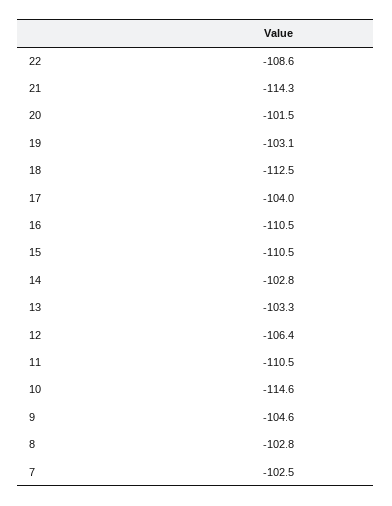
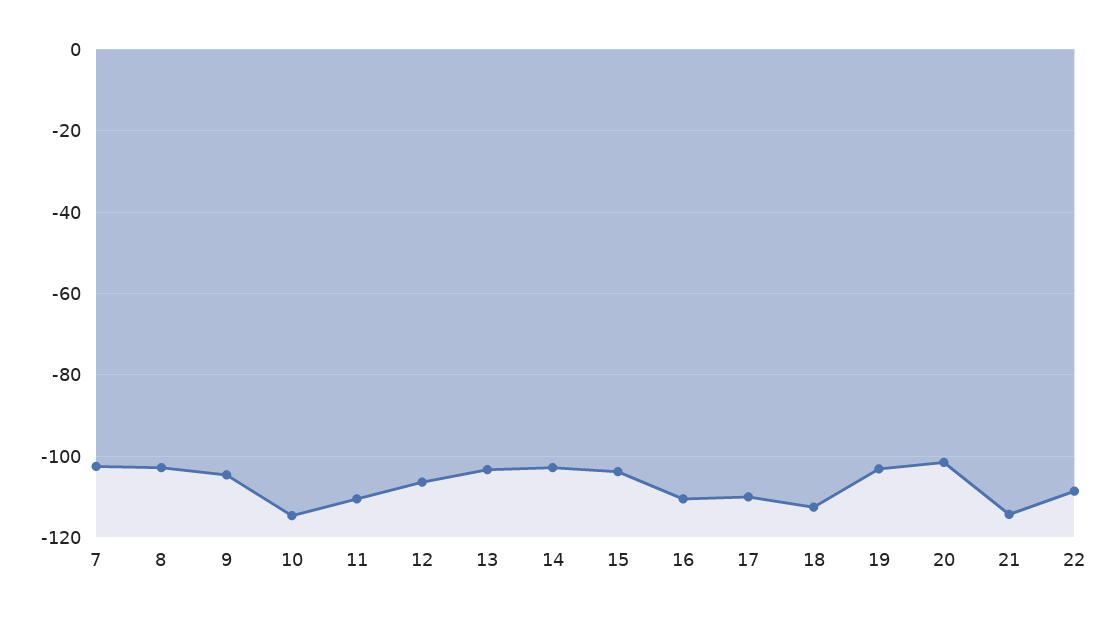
  {
    "22": -108.6,
    "21": -114.3,
    "20": -101.5,
    "19": -103.1,
    "18": -112.5,
-   "17": -104,
+   "17": -110,
    "16": -110.5,
-   "15": -110.5,
+   "15": -104,
    "14": -102.8,
    "13": -103.3,
    "12": -106.4,
    "11": -110.5,
    "10": -114.6,
    "9": -104.6,
    "8": -102.8,
    "7": -102.5
  }

